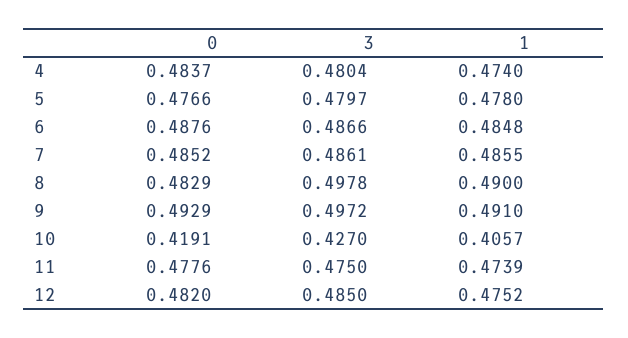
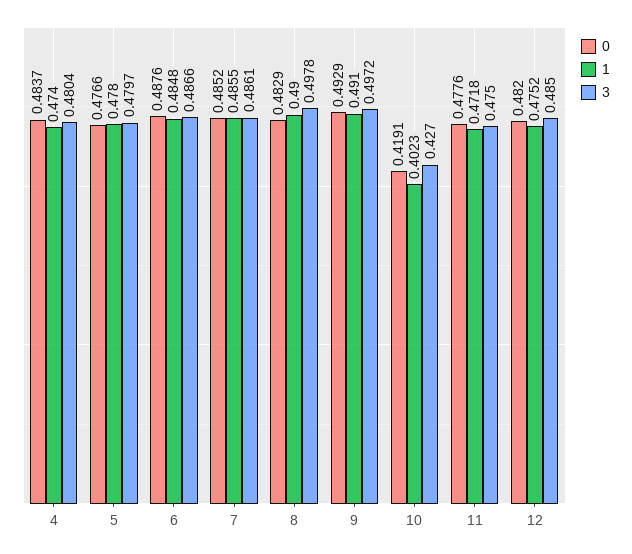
  {
    "0": {
      "4": 0.4837,
      "5": 0.4766,
      "6": 0.4876,
      "7": 0.4852,
      "8": 0.4829,
      "9": 0.4929,
      "10": 0.4191,
      "11": 0.4776,
      "12": 0.482
    },
    "3": {
      "4": 0.4804,
      "5": 0.4797,
      "6": 0.4866,
      "7": 0.4861,
      "8": 0.4978,
      "9": 0.4972,
      "10": 0.427,
      "11": 0.475,
      "12": 0.485
    },
    "1": {
      "4": 0.474,
      "5": 0.478,
      "6": 0.4848,
      "7": 0.4855,
      "8": 0.49,
      "9": 0.491,
-     "10": 0.4057,
+     "10": 0.4023,
-     "11": 0.4739,
+     "11": 0.4718,
      "12": 0.4752
    }
  }

